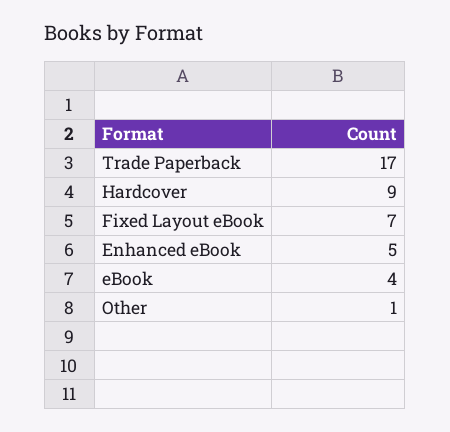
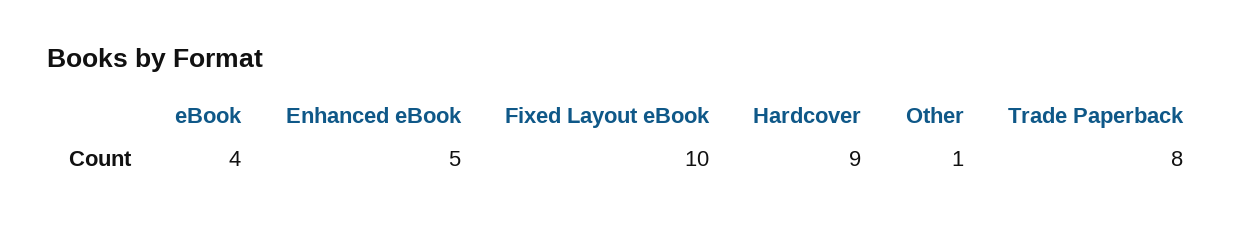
  {
-   "Trade Paperback": 17,
+   "Trade Paperback": 8,
    "Hardcover": 9,
-   "Fixed Layout eBook": 7,
+   "Fixed Layout eBook": 10,
    "Enhanced eBook": 5,
    "eBook": 4,
    "Other": 1
  }

